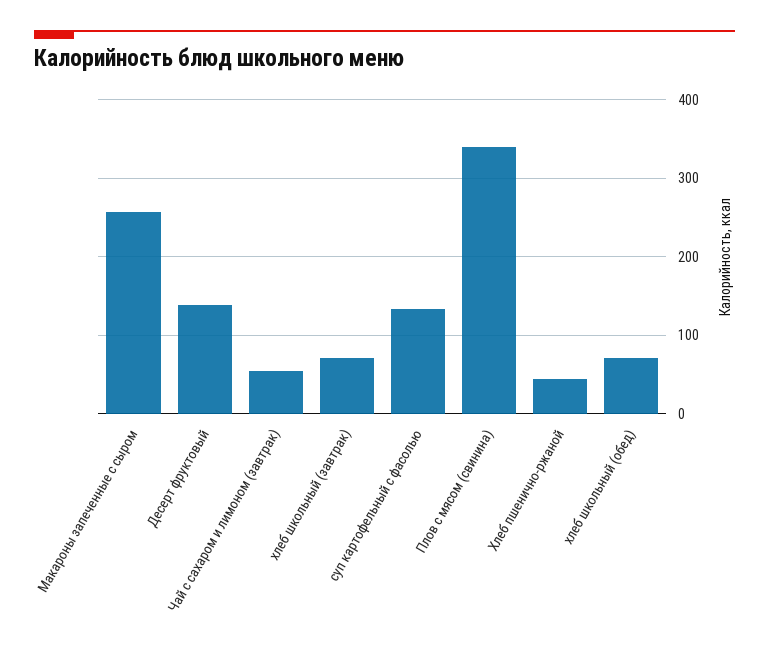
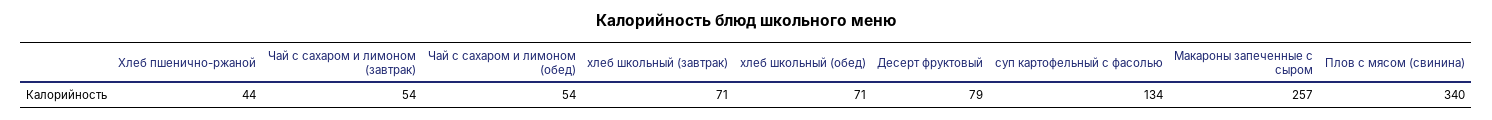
  {
    "Макароны запеченные с сыром": 257,
-   "Десерт фруктовый": 140,
+   "Десерт фруктовый": 79,
    "Чай с сахаром и лимоном (завтрак)": 54,
    "хлеб школьный (завтрак)": 71,
    "суп картофельный с фасолью": 134,
    "Плов с мясом (свинина)": 340,
    "Хлеб пшенично-ржаной": 44,
-   "хлеб школьный (обед)": 71
+   "хлеб школьный (обед)": 71,
+   "Чай с сахаром и лимоном (обед)": 54
  }

